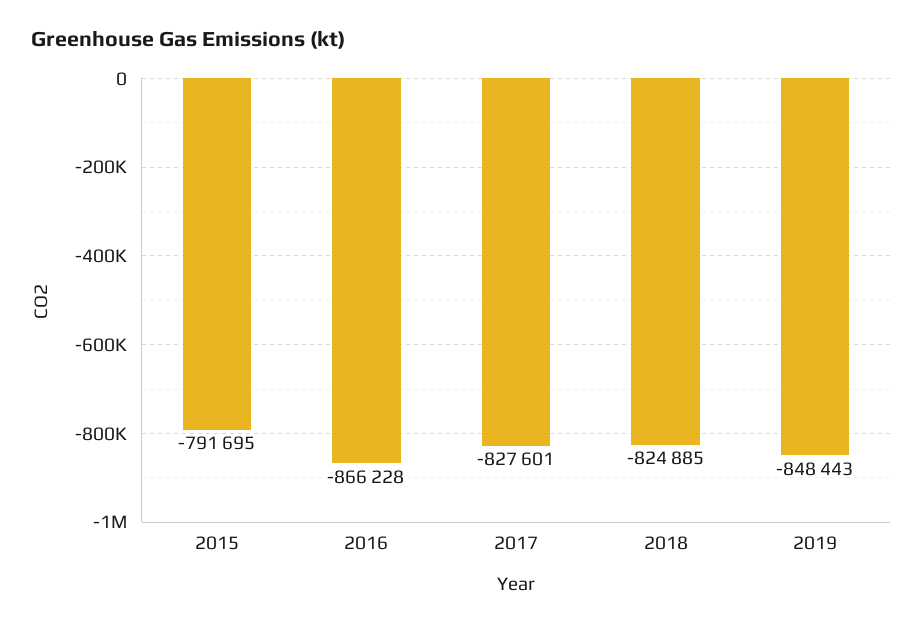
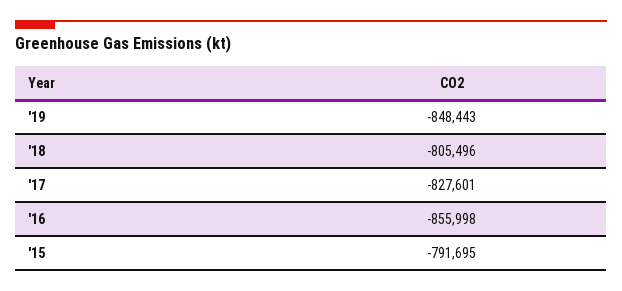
  {
    "2015": -791695,
-   "2016": -866228,
+   "2016": -855998,
    "2017": -827601,
-   "2018": -824885,
+   "2018": -805496,
    "2019": -848443
  }

